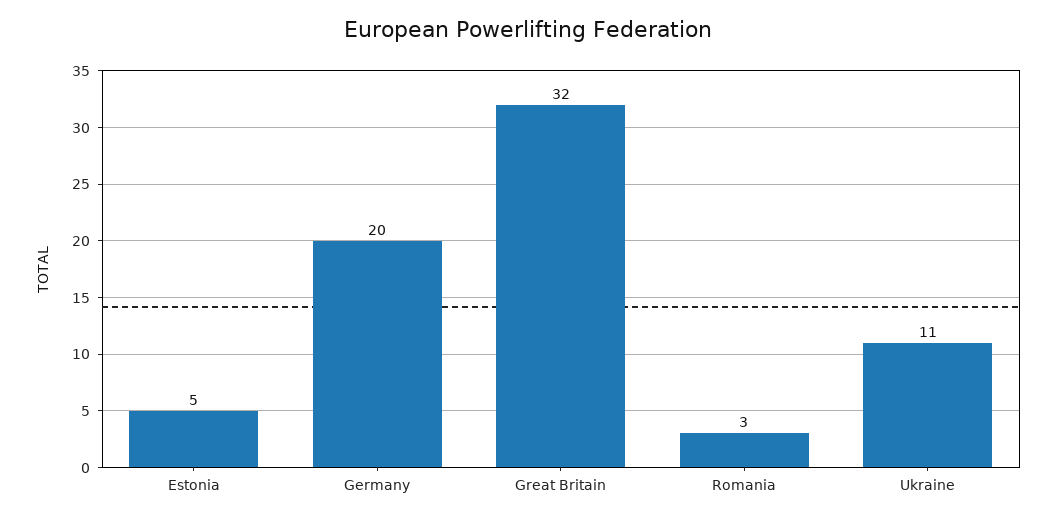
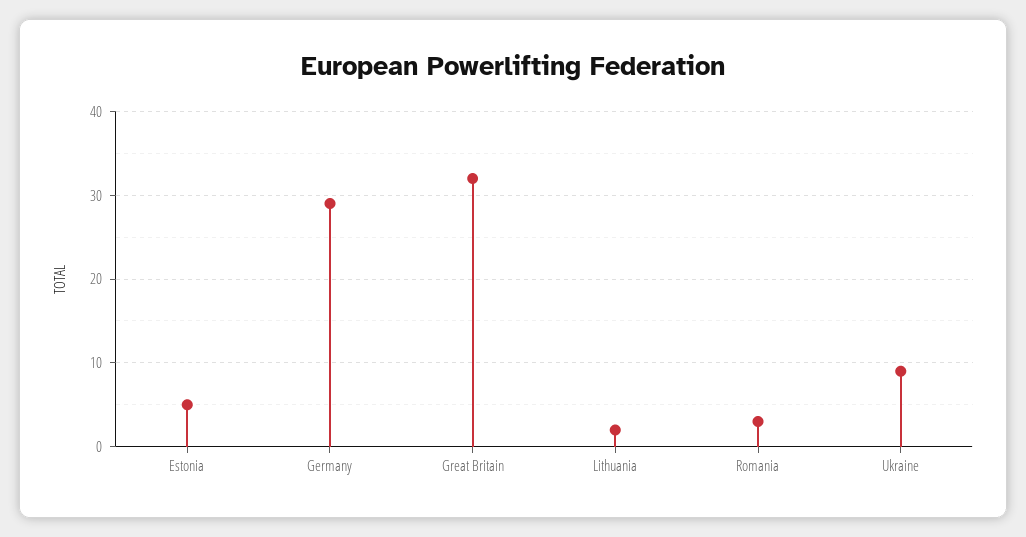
  {
    "Estonia": 5,
-   "Germany": 20,
+   "Germany": 29,
    "Great Britain": 32,
    "Romania": 3,
-   "Ukraine": 11
+   "Ukraine": 9,
+   "Lithuania": 2
  }

